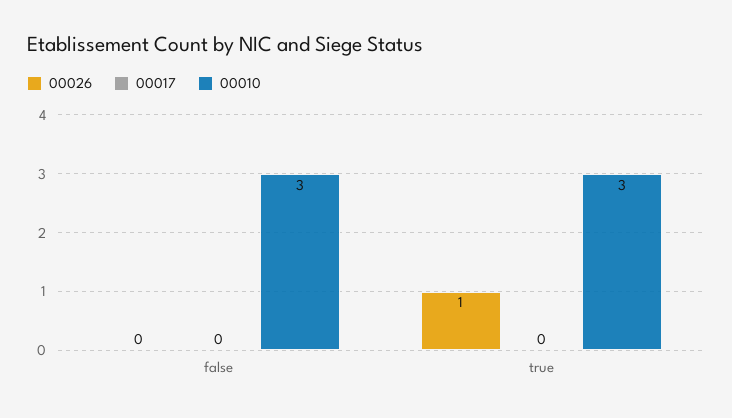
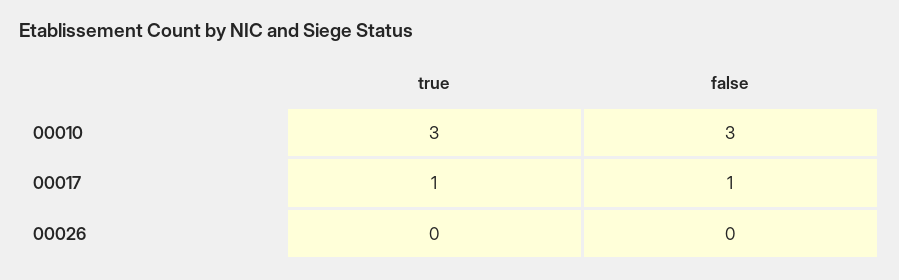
  {
    "00026": {
      "false": 0,
-     "true": 1
+     "true": 0
    },
    "00017": {
-     "false": 0,
+     "false": 1,
-     "true": 0
+     "true": 1
    },
    "00010": {
      "false": 3,
      "true": 3
    }
  }

